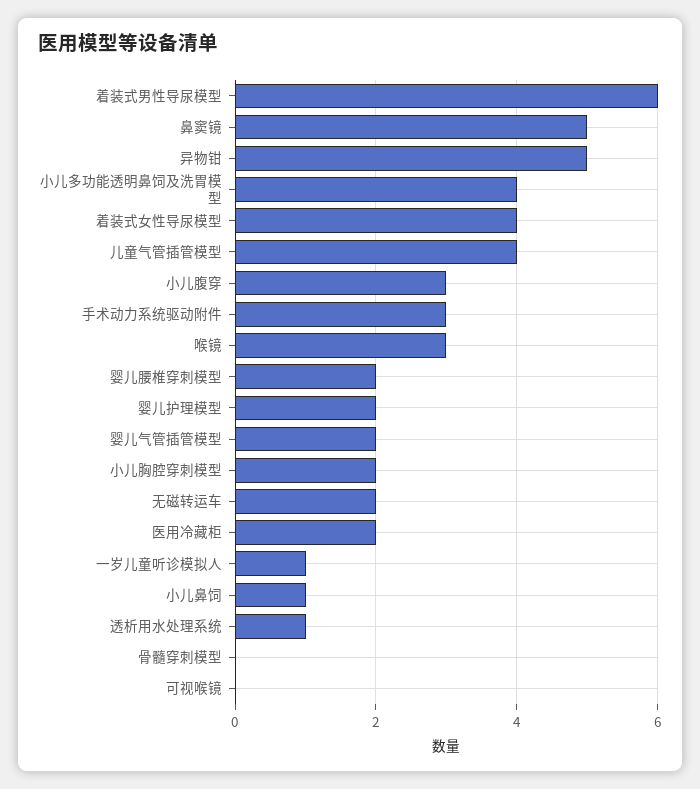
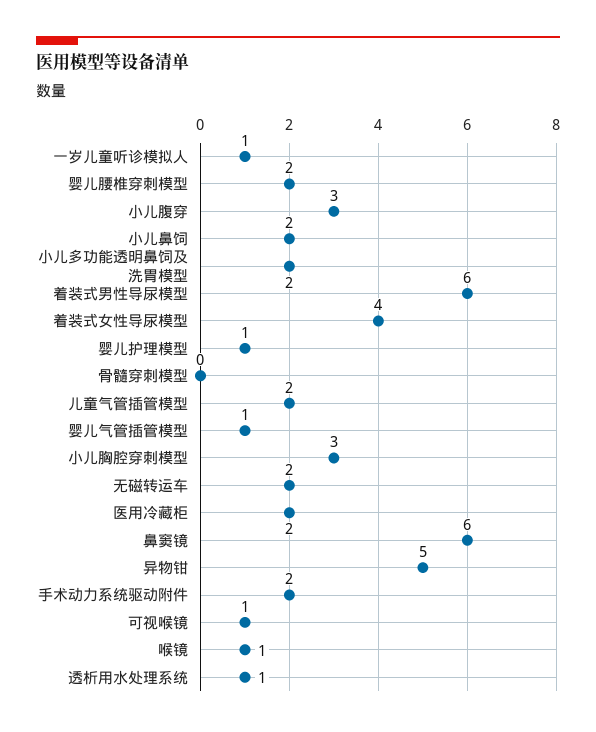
  {
    "着装式男性导尿模型": 6,
-   "鼻窦镜": 5,
+   "鼻窦镜": 6,
    "异物钳": 5,
-   "小儿多功能透明鼻饲及洗胃模型": 4,
+   "小儿多功能透明鼻饲及洗胃模型": 2,
    "着装式女性导尿模型": 4,
-   "儿童气管插管模型": 4,
+   "儿童气管插管模型": 2,
    "小儿腹穿": 3,
-   "手术动力系统驱动附件": 3,
+   "手术动力系统驱动附件": 2,
-   "喉镜": 3,
+   "喉镜": 1,
    "婴儿腰椎穿刺模型": 2,
-   "婴儿护理模型": 2,
+   "婴儿护理模型": 1,
-   "婴儿气管插管模型": 2,
+   "婴儿气管插管模型": 1,
-   "小儿胸腔穿刺模型": 2,
+   "小儿胸腔穿刺模型": 3,
    "无磁转运车": 2,
    "医用冷藏柜": 2,
    "一岁儿童听诊模拟人": 1,
-   "小儿鼻饲": 1,
+   "小儿鼻饲": 2,
    "透析用水处理系统": 1,
    "骨髓穿刺模型": 0,
-   "可视喉镜": 0
+   "可视喉镜": 1
  }

